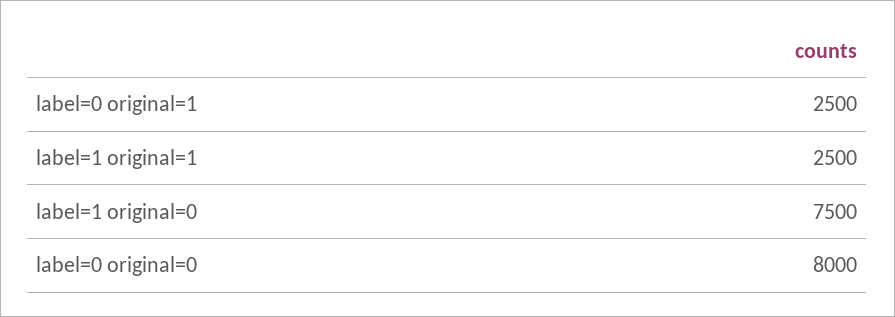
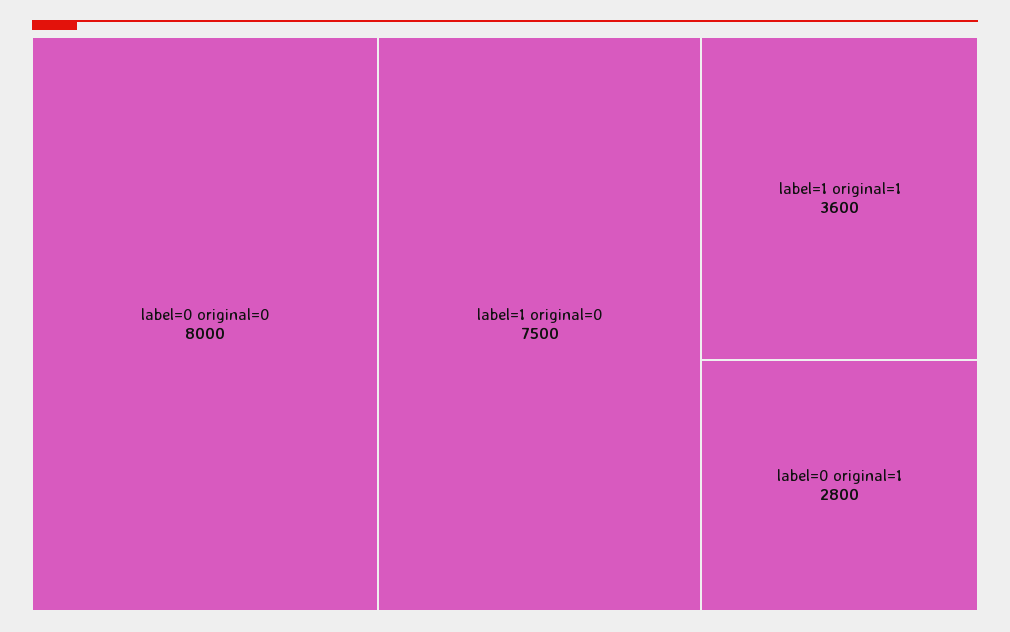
  {
-   "label=0 original=1": 2500,
+   "label=0 original=1": 2800,
-   "label=1 original=1": 2500,
+   "label=1 original=1": 3600,
    "label=1 original=0": 7500,
    "label=0 original=0": 8000
  }

